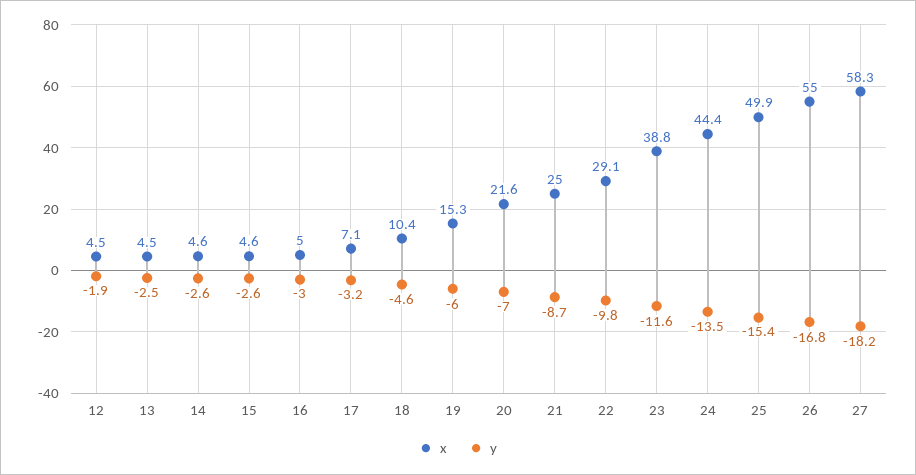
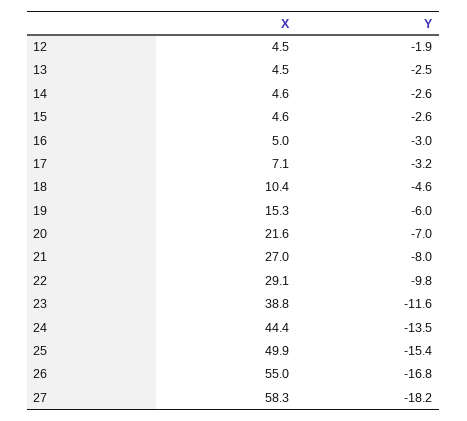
  {
    "x": {
      "12": 4.5,
      "13": 4.5,
      "14": 4.6,
      "15": 4.6,
      "16": 5,
      "17": 7.1,
      "18": 10.4,
      "19": 15.3,
      "20": 21.6,
-     "21": 25,
+     "21": 27,
      "22": 29.1,
      "23": 38.8,
      "24": 44.4,
      "25": 49.9,
      "26": 55,
      "27": 58.3
    },
    "y": {
      "12": -1.9,
      "13": -2.5,
      "14": -2.6,
      "15": -2.6,
      "16": -3,
      "17": -3.2,
      "18": -4.6,
      "19": -6,
      "20": -7,
-     "21": -8.7,
+     "21": -8,
      "22": -9.8,
      "23": -11.6,
      "24": -13.5,
      "25": -15.4,
      "26": -16.8,
      "27": -18.2
    }
  }

